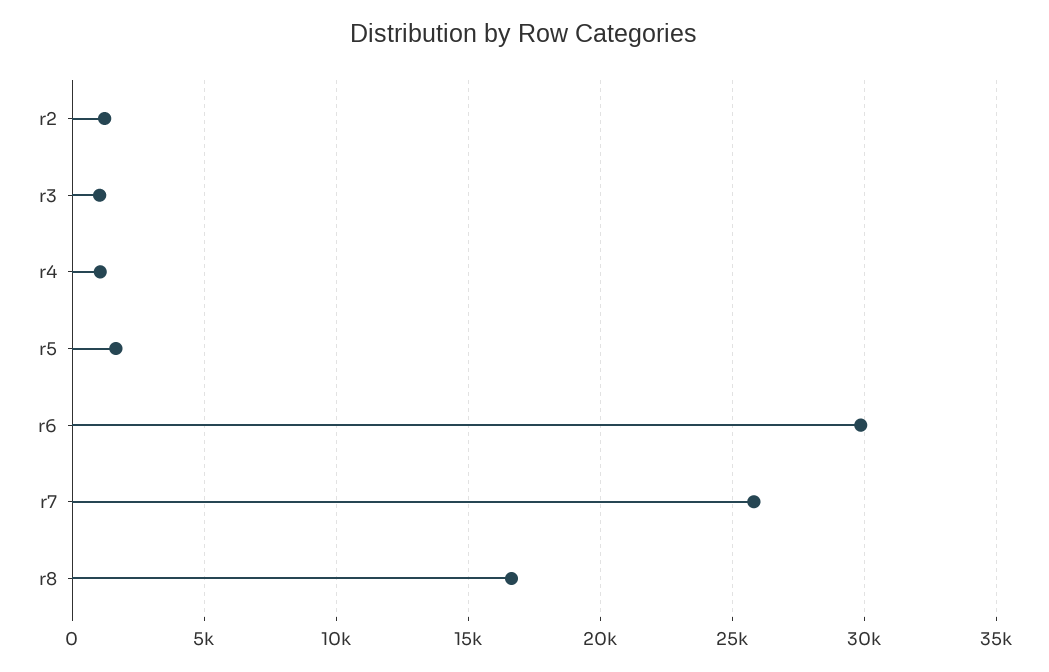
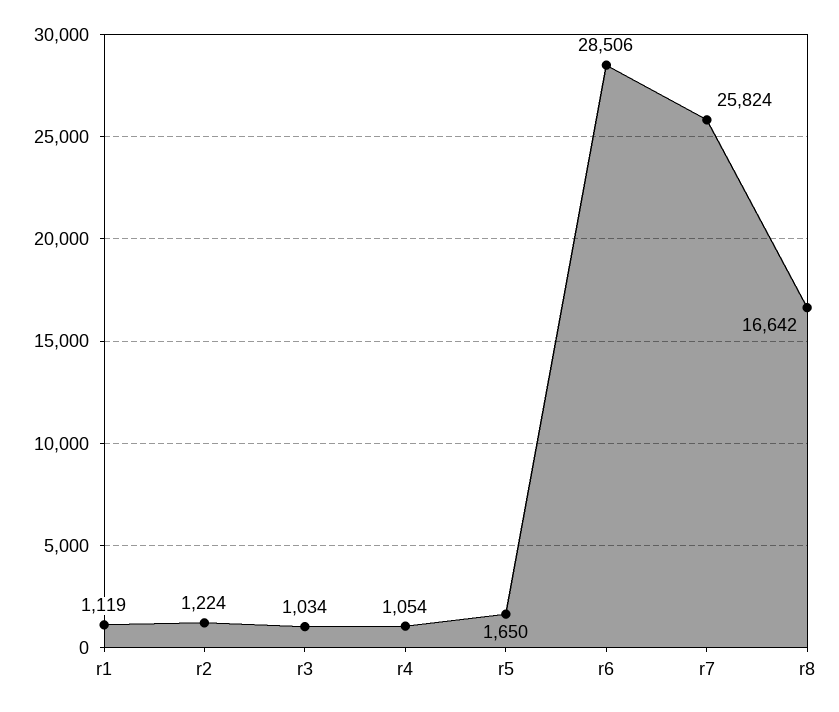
  {
    "r2": 1224,
    "r3": 1034,
    "r4": 1054,
    "r5": 1650,
-   "r6": 30000,
+   "r6": 28506,
    "r7": 25824,
-   "r8": 16642
+   "r8": 16642,
+   "r1": 1119
  }

